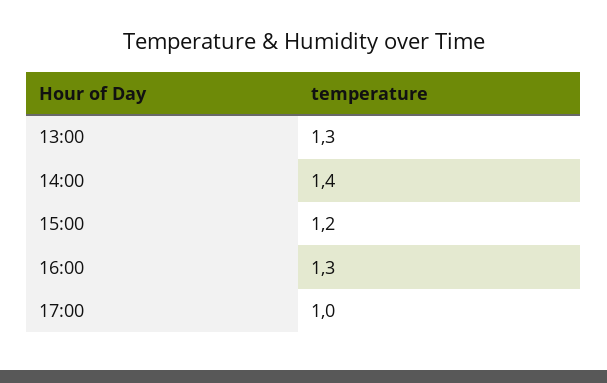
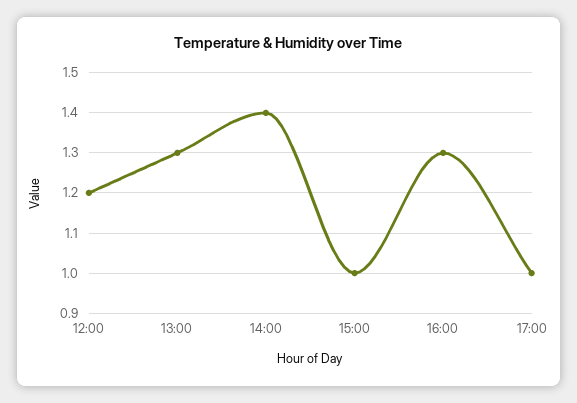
  {
    "13:00": 1.3,
    "14:00": 1.4,
-   "15:00": 1.2,
+   "15:00": 1,
    "16:00": 1.3,
-   "17:00": 1
+   "17:00": 1,
+   "12:00": 1.2
  }

